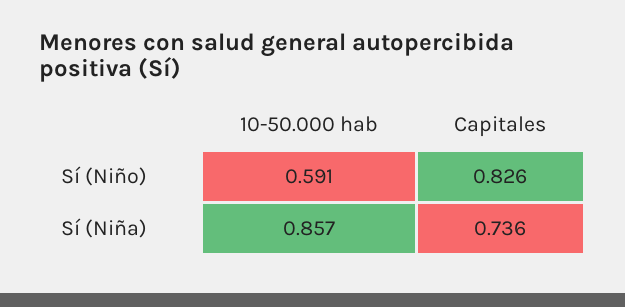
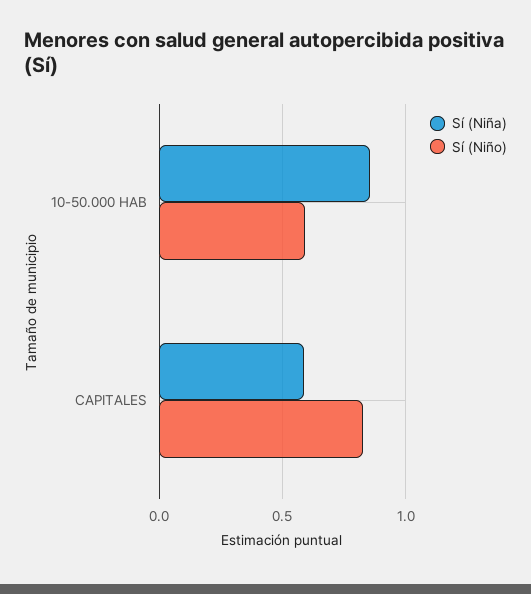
  {
    "Sí (Niño)": {
      "10-50.000 hab": 0.591,
      "Capitales": 0.826
    },
    "Sí (Niña)": {
      "10-50.000 hab": 0.857,
-     "Capitales": 0.736
+     "Capitales": 0.6
    }
  }

